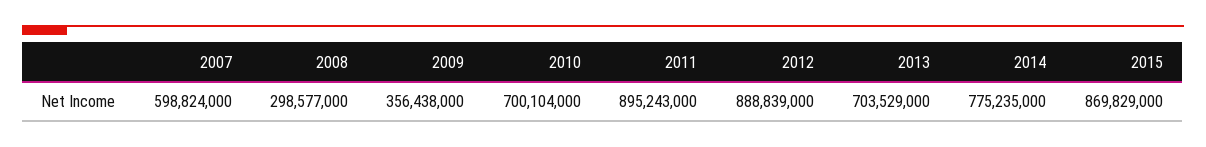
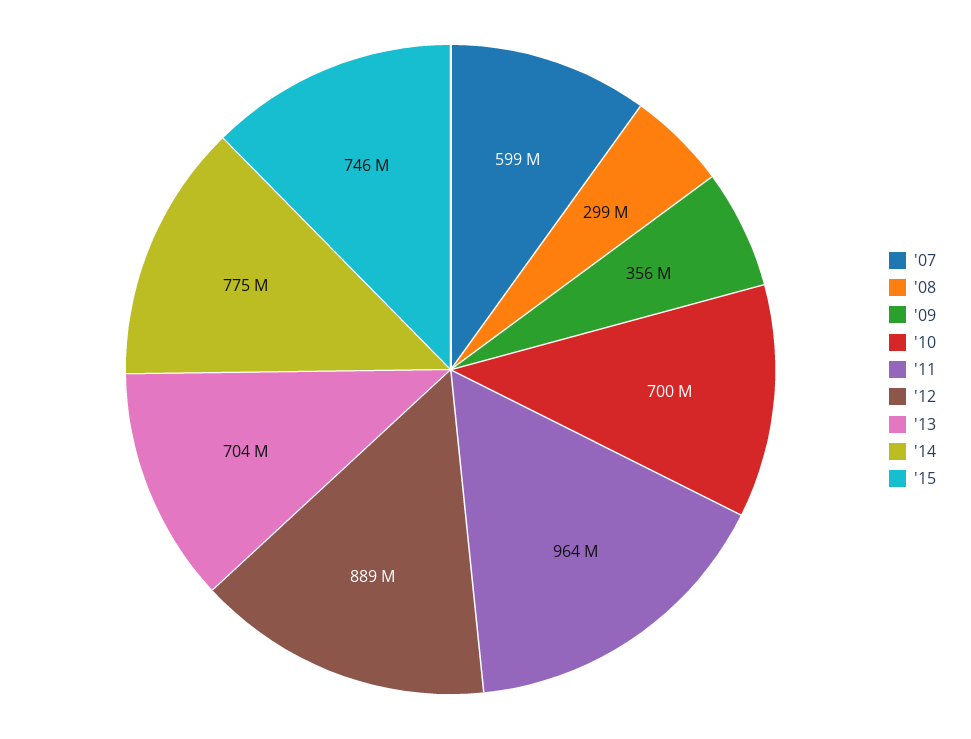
  {
    "2007": 598824000,
    "2008": 298577000,
    "2009": 356438000,
    "2010": 700104000,
-   "2011": 895243000,
+   "2011": 964000000,
    "2012": 888839000,
    "2013": 703529000,
    "2014": 775235000,
-   "2015": 869829000
+   "2015": 746000000
  }

